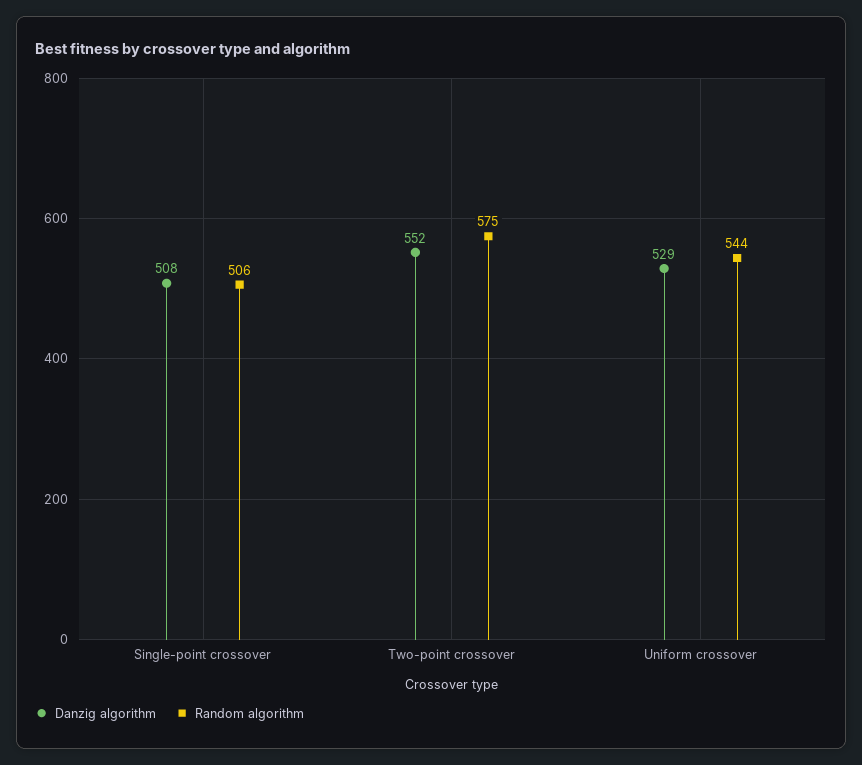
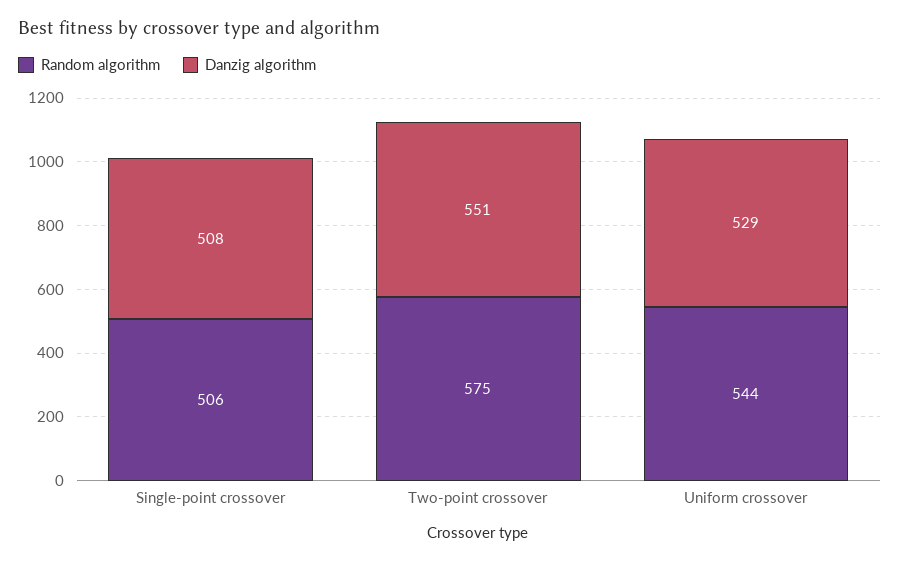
  {
    "Danzig algorithm": {
      "Single-point crossover": 508,
-     "Two-point crossover": 552,
+     "Two-point crossover": 551,
      "Uniform crossover": 529
    },
    "Random algorithm": {
      "Single-point crossover": 506,
      "Two-point crossover": 575,
      "Uniform crossover": 544
    }
  }

